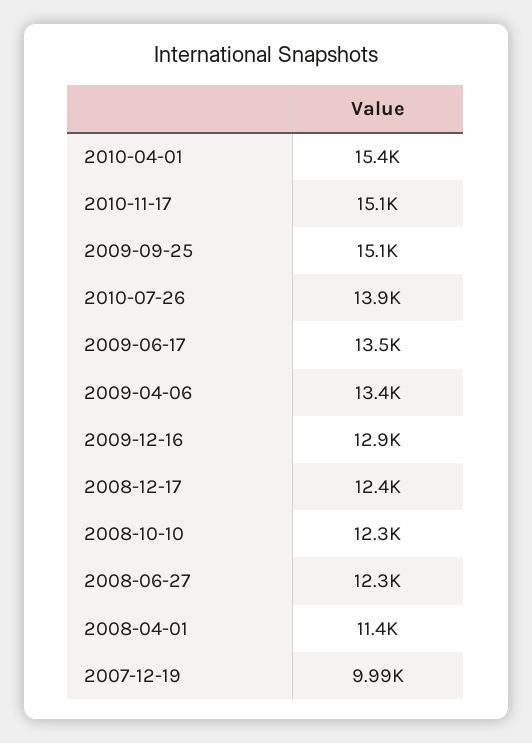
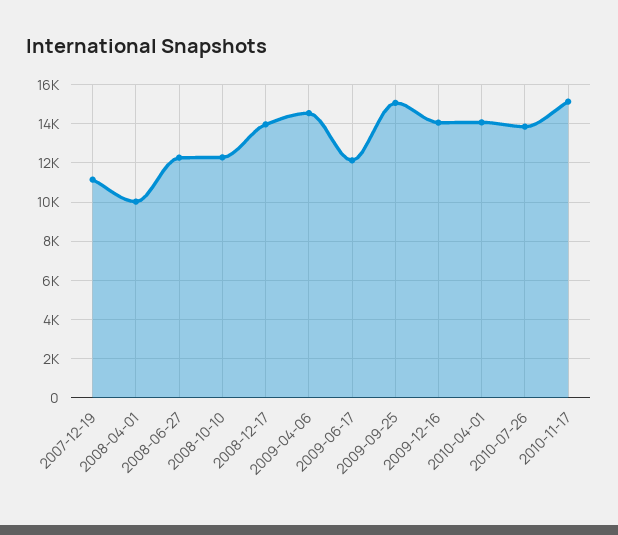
  {
-   "2010-04-01": 15400,
+   "2010-04-01": 14000,
    "2010-11-17": 15100,
    "2009-09-25": 15100,
    "2010-07-26": 13900,
-   "2009-06-17": 13500,
+   "2009-06-17": 12000,
-   "2009-04-06": 13400,
+   "2009-04-06": 14500,
-   "2009-12-16": 12900,
+   "2009-12-16": 14000,
-   "2008-12-17": 12400,
+   "2008-12-17": 14000,
    "2008-10-10": 12300,
    "2008-06-27": 12300,
-   "2008-04-01": 11400,
+   "2008-04-01": 10000,
-   "2007-12-19": 9990
+   "2007-12-19": 11000
  }

